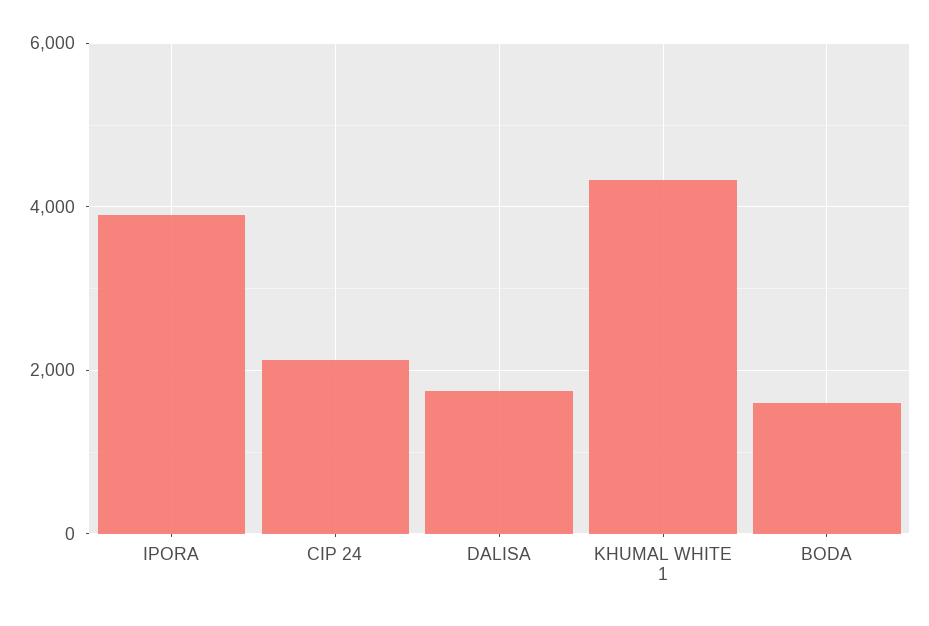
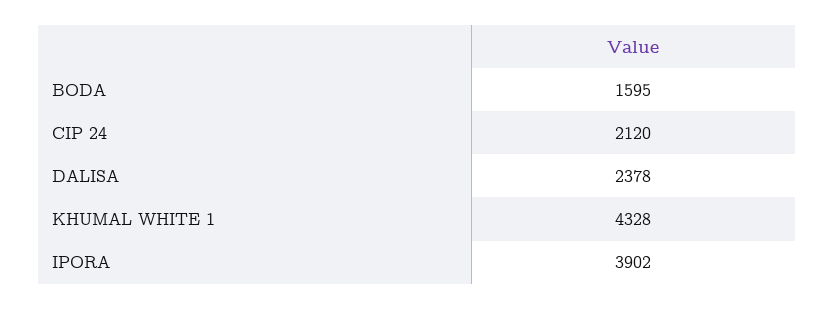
  {
    "IPORA": 3902,
    "CIP 24": 2120,
-   "DALISA": 1800,
+   "DALISA": 2378,
    "KHUMAL WHITE 1": 4328,
    "BODA": 1595
  }

